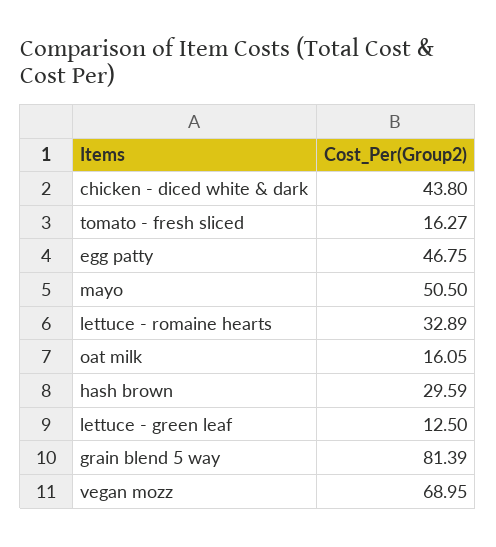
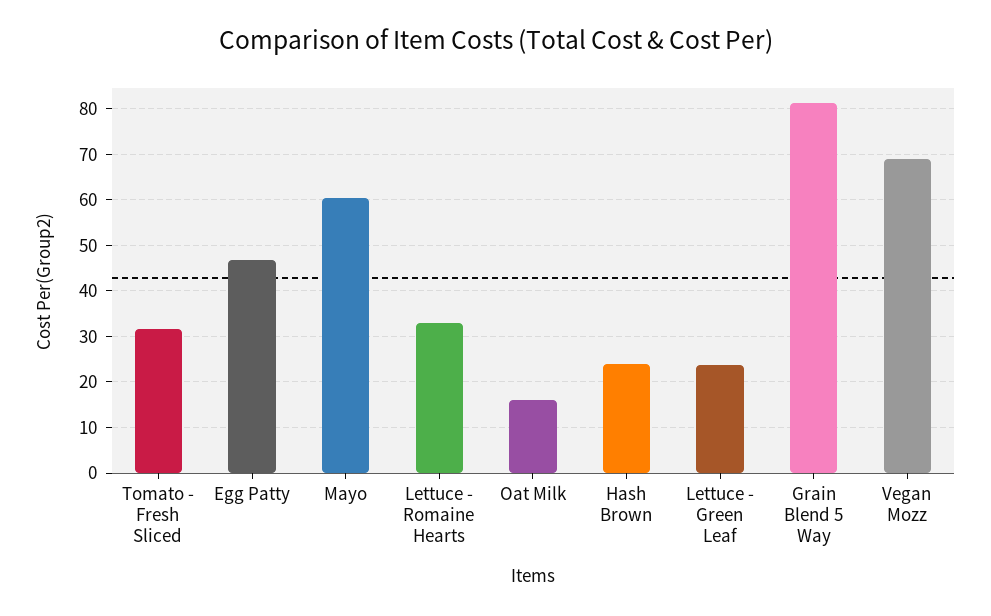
  {
-   "chicken - diced white & dark": 43.8,
-   "tomato - fresh sliced": 16.27,
+   "tomato - fresh sliced": 32,
    "egg patty": 46.75,
-   "mayo": 50.5,
+   "mayo": 60,
    "lettuce - romaine hearts": 32.89,
    "oat milk": 16.05,
-   "hash brown": 29.59,
+   "hash brown": 24,
-   "lettuce - green leaf": 12.5,
+   "lettuce - green leaf": 24,
    "grain blend 5 way": 81.39,
    "vegan mozz": 68.95
  }

